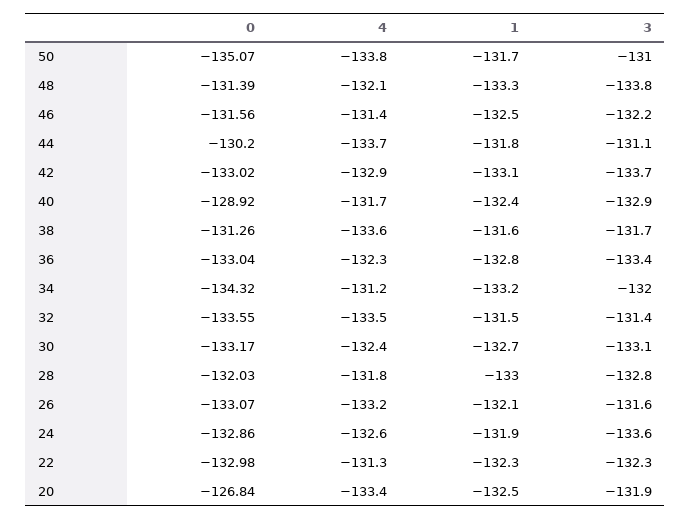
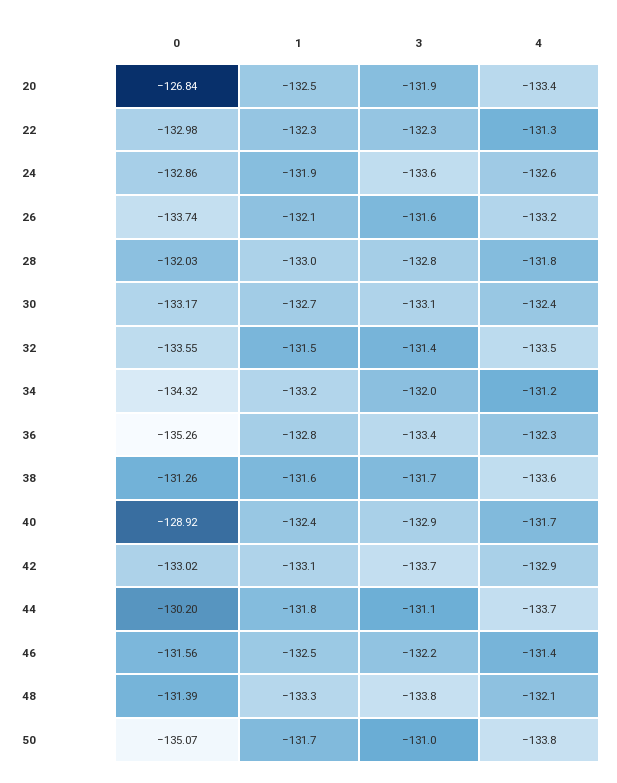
  {
    "0": {
      "50": -135.07,
      "48": -131.39,
      "46": -131.56,
      "44": -130.2,
      "42": -133.02,
      "40": -128.92,
      "38": -131.26,
-     "36": -133.04,
+     "36": -135.26,
      "34": -134.32,
      "32": -133.55,
      "30": -133.17,
      "28": -132.03,
-     "26": -133.07,
+     "26": -133.74,
      "24": -132.86,
      "22": -132.98,
      "20": -126.84
    },
    "4": {
      "50": -133.8,
      "48": -132.1,
      "46": -131.4,
      "44": -133.7,
      "42": -132.9,
      "40": -131.7,
      "38": -133.6,
      "36": -132.3,
      "34": -131.2,
      "32": -133.5,
      "30": -132.4,
      "28": -131.8,
      "26": -133.2,
      "24": -132.6,
      "22": -131.3,
      "20": -133.4
    },
    "1": {
      "50": -131.7,
      "48": -133.3,
      "46": -132.5,
      "44": -131.8,
      "42": -133.1,
      "40": -132.4,
      "38": -131.6,
      "36": -132.8,
      "34": -133.2,
      "32": -131.5,
      "30": -132.7,
      "28": -133,
      "26": -132.1,
      "24": -131.9,
      "22": -132.3,
      "20": -132.5
    },
    "3": {
      "50": -131,
      "48": -133.8,
      "46": -132.2,
      "44": -131.1,
      "42": -133.7,
      "40": -132.9,
      "38": -131.7,
      "36": -133.4,
      "34": -132,
      "32": -131.4,
      "30": -133.1,
      "28": -132.8,
      "26": -131.6,
      "24": -133.6,
      "22": -132.3,
      "20": -131.9
    }
  }

